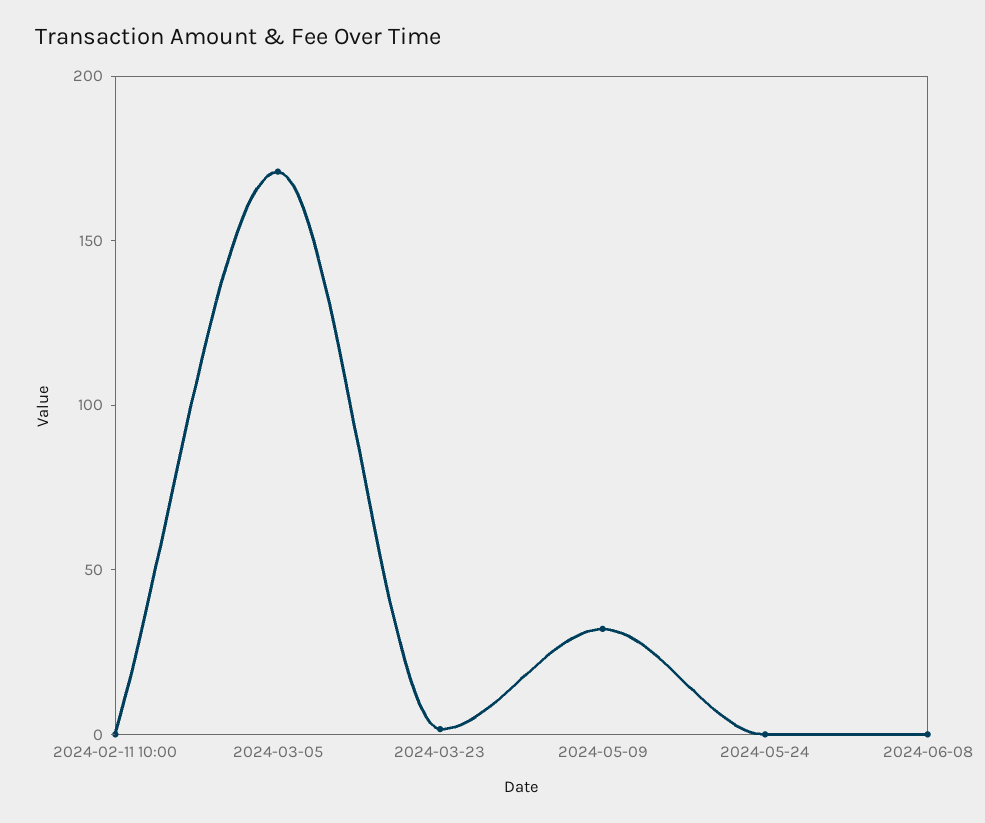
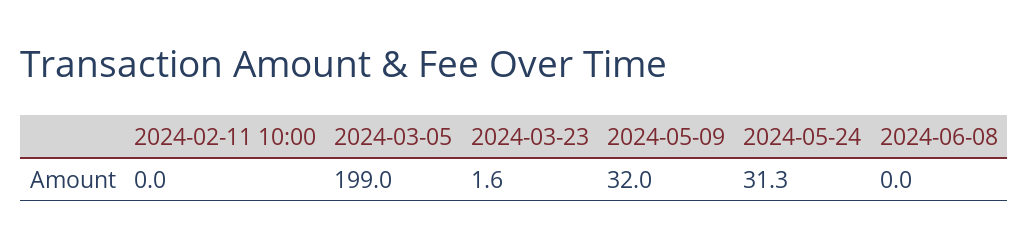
  {
    "2024-02-11 10:00": 0,
-   "2024-03-05": 170,
+   "2024-03-05": 199,
    "2024-03-23": 1.6,
    "2024-05-09": 32,
-   "2024-05-24": 0,
+   "2024-05-24": 31.3,
    "2024-06-08": 0
  }

